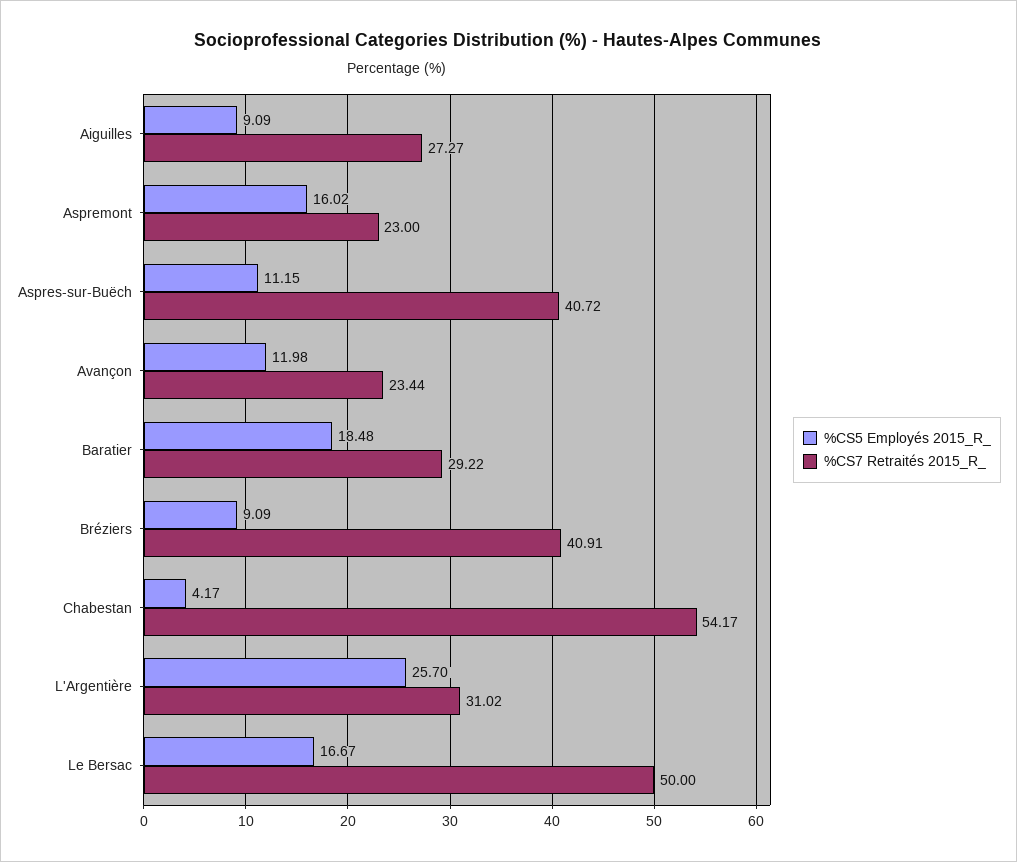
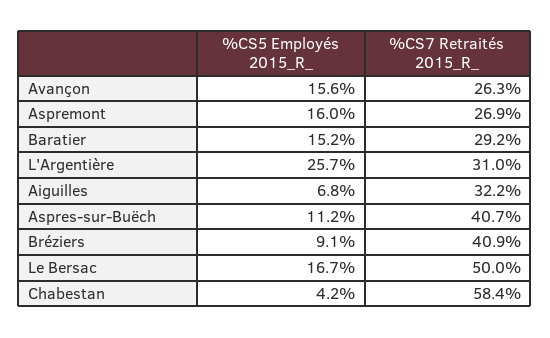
  {
    "%CS5 Employés 2015_R_": {
-     "Aiguilles": 9.09,
+     "Aiguilles": 6.8,
      "Aspremont": 16.02,
      "Aspres-sur-Buëch": 11.15,
-     "Avançon": 11.98,
+     "Avançon": 15.6,
-     "Baratier": 18.48,
+     "Baratier": 15.2,
      "Bréziers": 9.09,
      "Chabestan": 4.17,
      "L'Argentière": 25.7,
      "Le Bersac": 16.67
    },
    "%CS7 Retraités 2015_R_": {
-     "Aiguilles": 27.27,
+     "Aiguilles": 32.2,
-     "Aspremont": 23,
+     "Aspremont": 26.9,
      "Aspres-sur-Buëch": 40.72,
-     "Avançon": 23.44,
+     "Avançon": 26.3,
      "Baratier": 29.22,
      "Bréziers": 40.91,
-     "Chabestan": 54.17,
+     "Chabestan": 58.4,
      "L'Argentière": 31.02,
      "Le Bersac": 50
    }
  }

